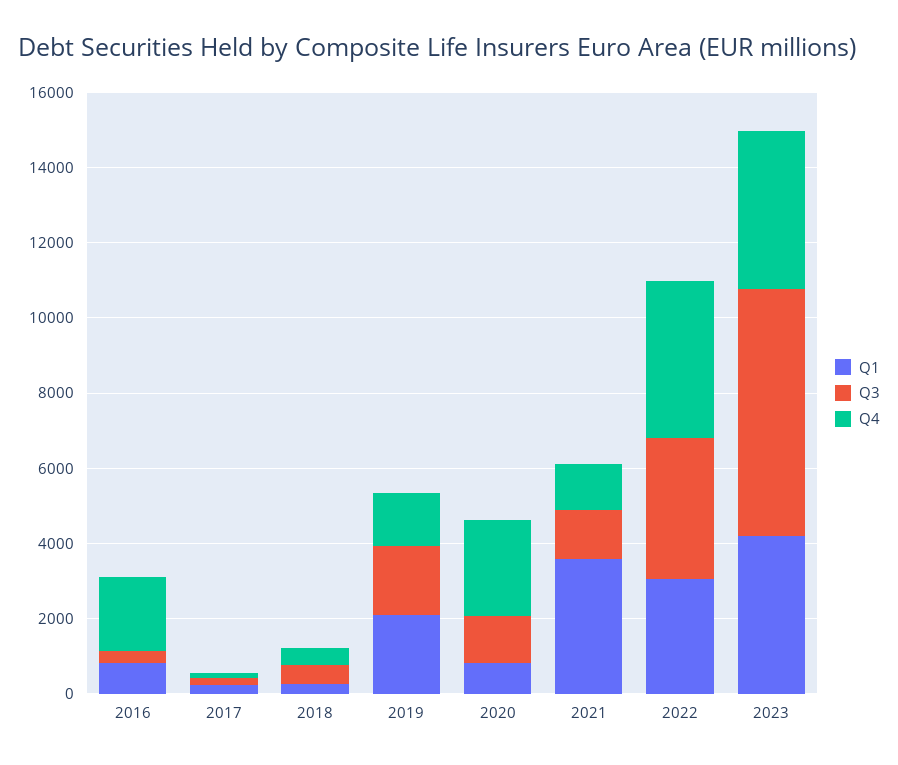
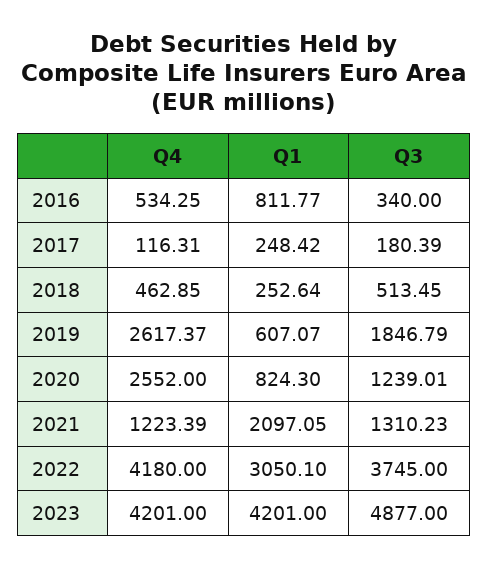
  {
    "Q1": {
      "2016": 811.77,
      "2017": 248.42,
      "2018": 252.64,
-     "2019": 2000,
+     "2019": 607.07,
      "2020": 824.3,
-     "2021": 3500,
+     "2021": 2097.05,
      "2022": 3050.1,
      "2023": 4201
    },
    "Q3": {
      "2016": 340,
      "2017": 180.39,
      "2018": 513.45,
      "2019": 1846.79,
      "2020": 1239.01,
      "2021": 1310.23,
      "2022": 3745,
-     "2023": 6500
+     "2023": 4877
    },
    "Q4": {
-     "2016": 2000,
+     "2016": 534.25,
      "2017": 116.31,
      "2018": 462.85,
-     "2019": 1500,
+     "2019": 2617.37,
      "2020": 2552,
      "2021": 1223.39,
      "2022": 4180,
      "2023": 4201
    }
  }

